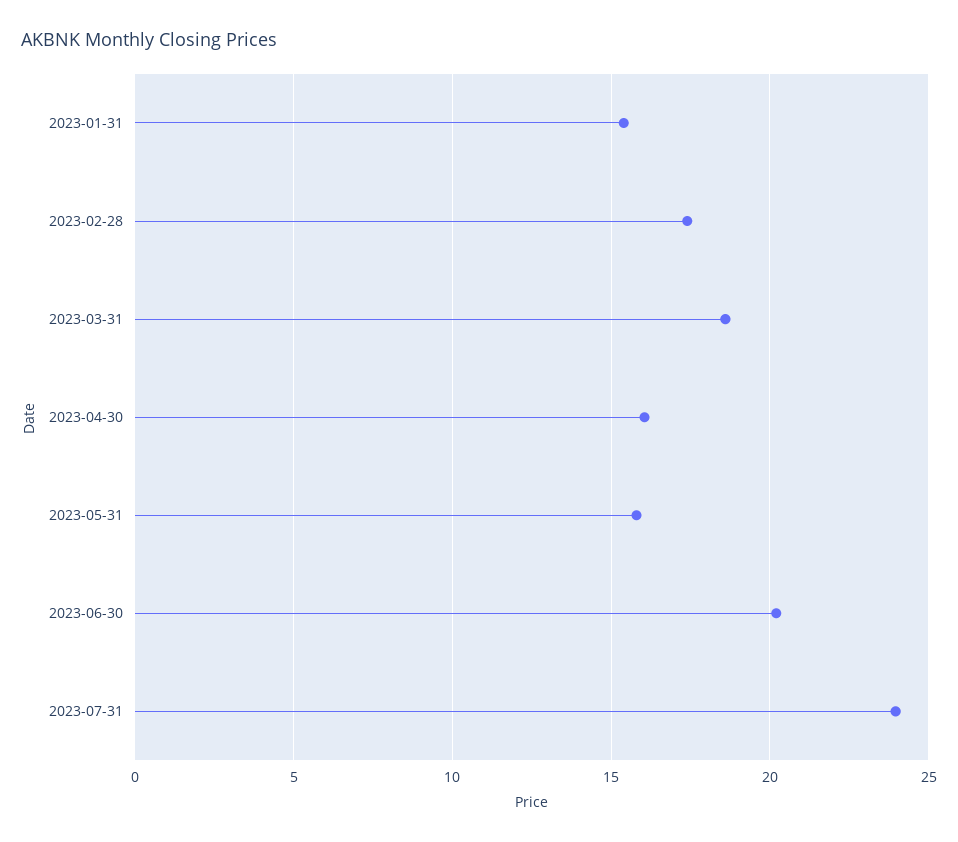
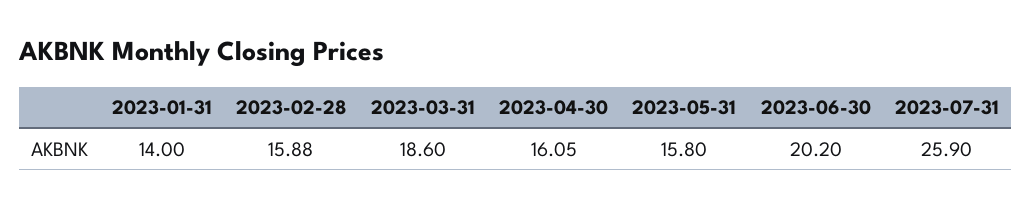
  {
-   "2023-01-31": 15.5,
+   "2023-01-31": 14,
-   "2023-02-28": 17.5,
+   "2023-02-28": 15.88,
    "2023-03-31": 18.6,
    "2023-04-30": 16.05,
    "2023-05-31": 15.8,
    "2023-06-30": 20.2,
-   "2023-07-31": 24
+   "2023-07-31": 25.9
  }

